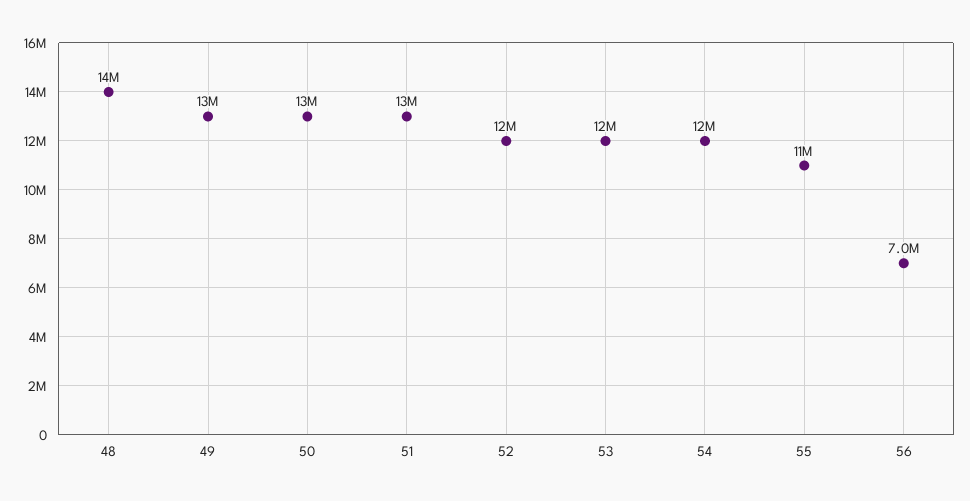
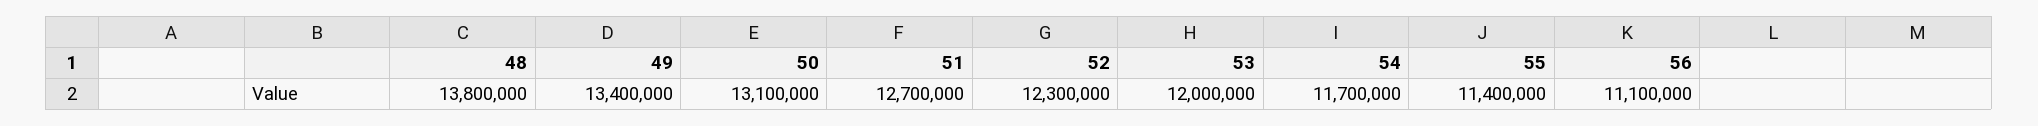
  {
    "48": 13800000,
    "49": 13400000,
    "50": 13100000,
    "51": 12700000,
    "52": 12300000,
    "53": 12000000,
    "54": 11700000,
    "55": 11400000,
-   "56": 7000000
+   "56": 11100000
  }

